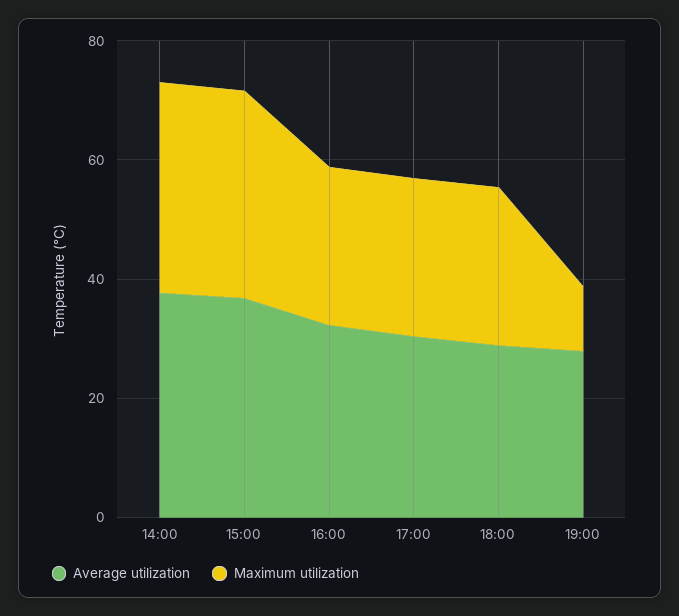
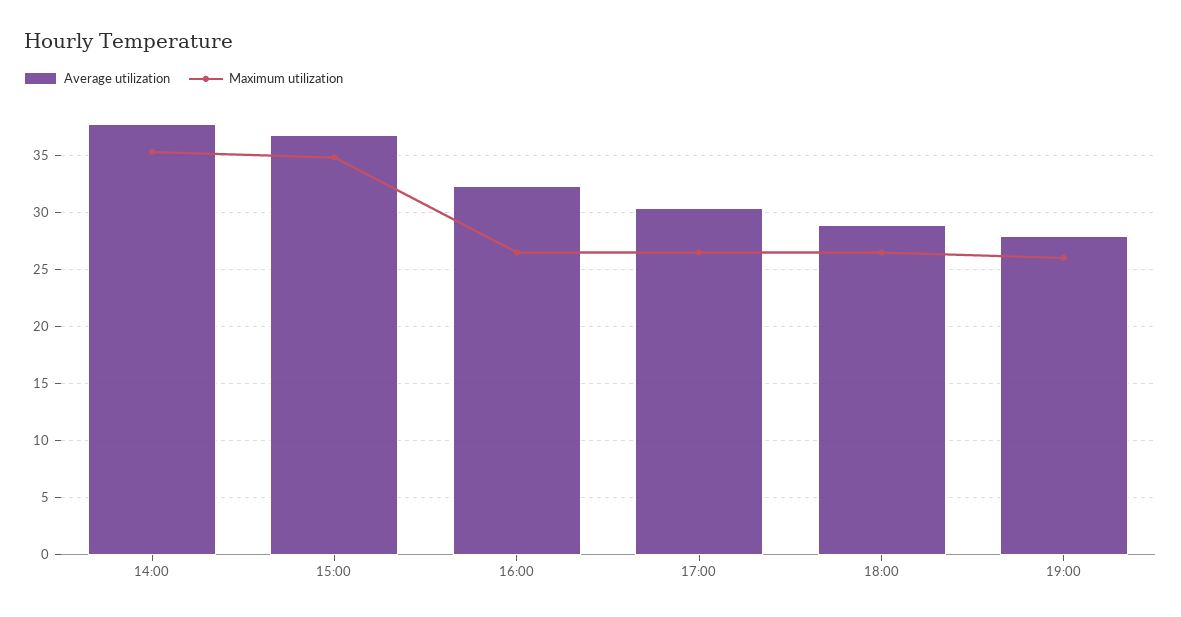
  {
    "Average utilization": {
      "14:00": 38,
      "15:00": 37,
      "16:00": 32,
      "17:00": 30,
      "18:00": 29,
      "19:00": 28
    },
    "Maximum utilization": {
      "14:00": 35,
      "15:00": 35,
      "16:00": 27,
      "17:00": 27,
      "18:00": 27,
-     "19:00": 10
+     "19:00": 26
    }
  }

